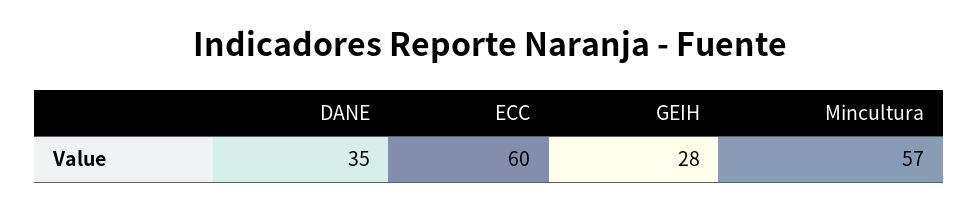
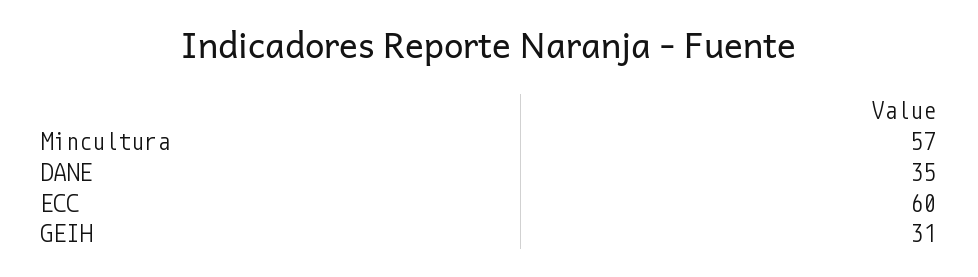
  {
    "DANE": 35,
    "ECC": 60,
-   "GEIH": 28,
+   "GEIH": 31,
    "Mincultura": 57
  }

